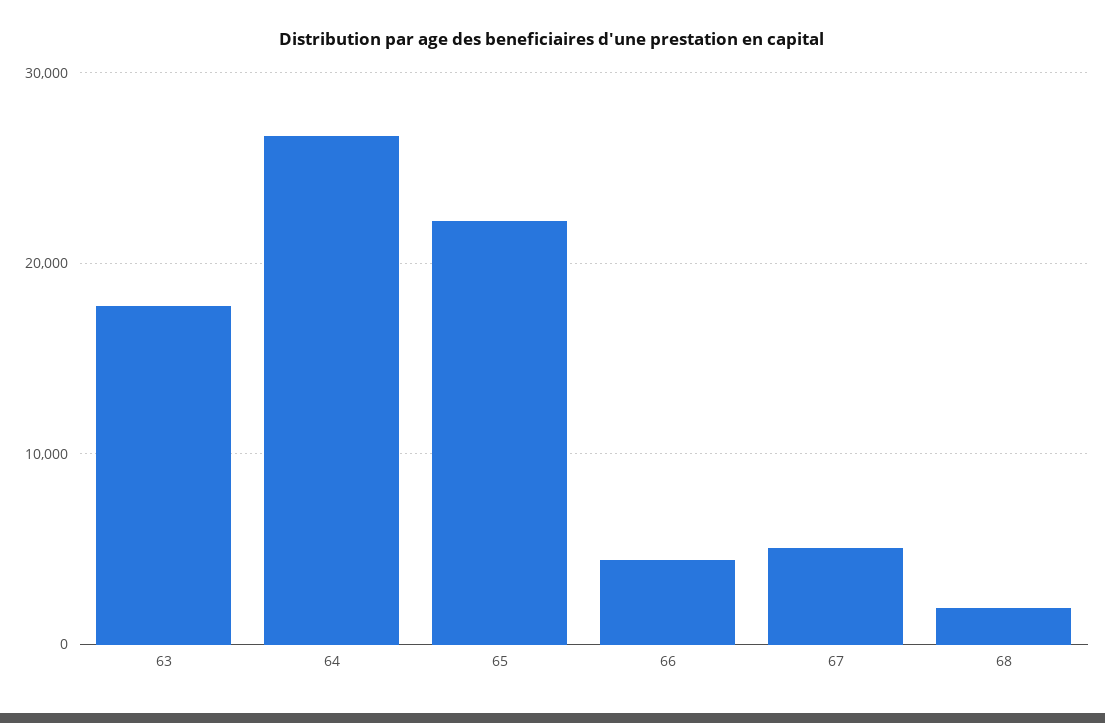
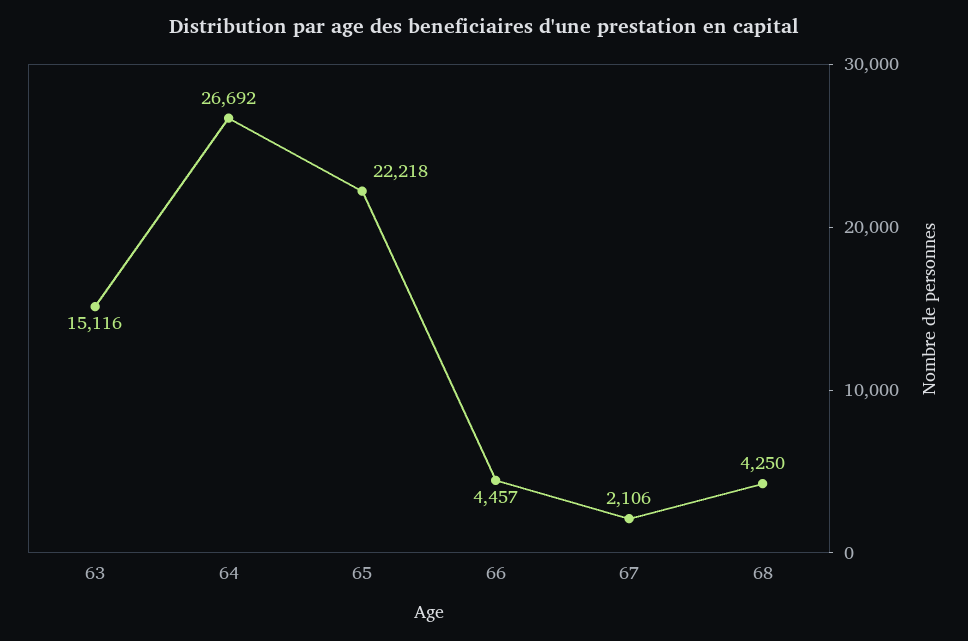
  {
-   "63": 18000,
+   "63": 15116,
    "64": 26692,
    "65": 22218,
    "66": 4457,
-   "67": 5000,
+   "67": 2106,
-   "68": 2000
+   "68": 4250
  }

